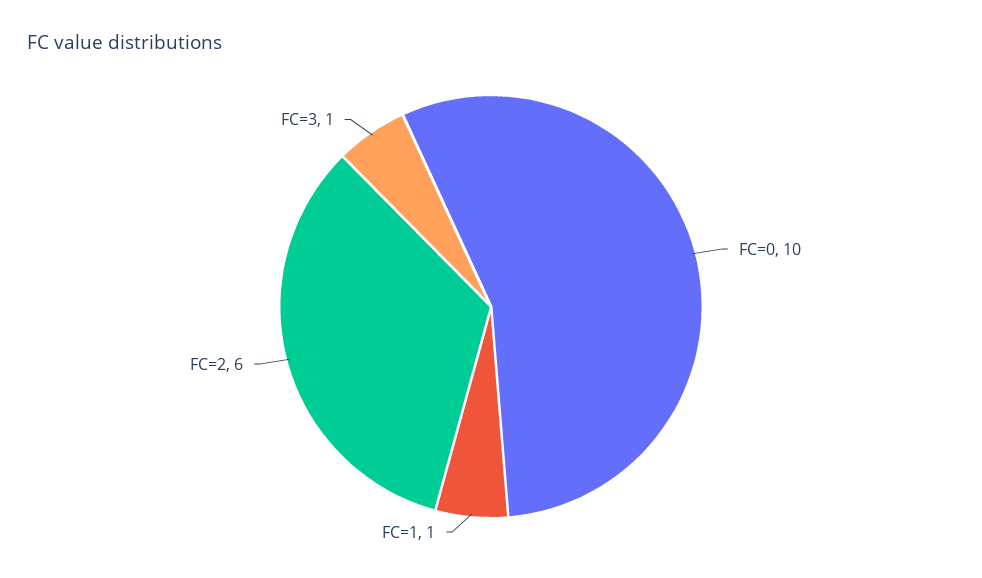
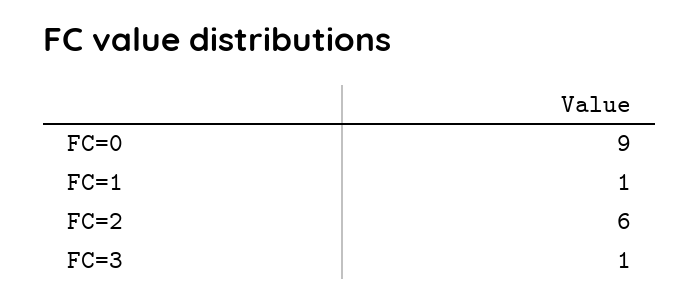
  {
-   "FC=0": 10,
+   "FC=0": 9,
    "FC=1": 1,
    "FC=2": 6,
    "FC=3": 1
  }

